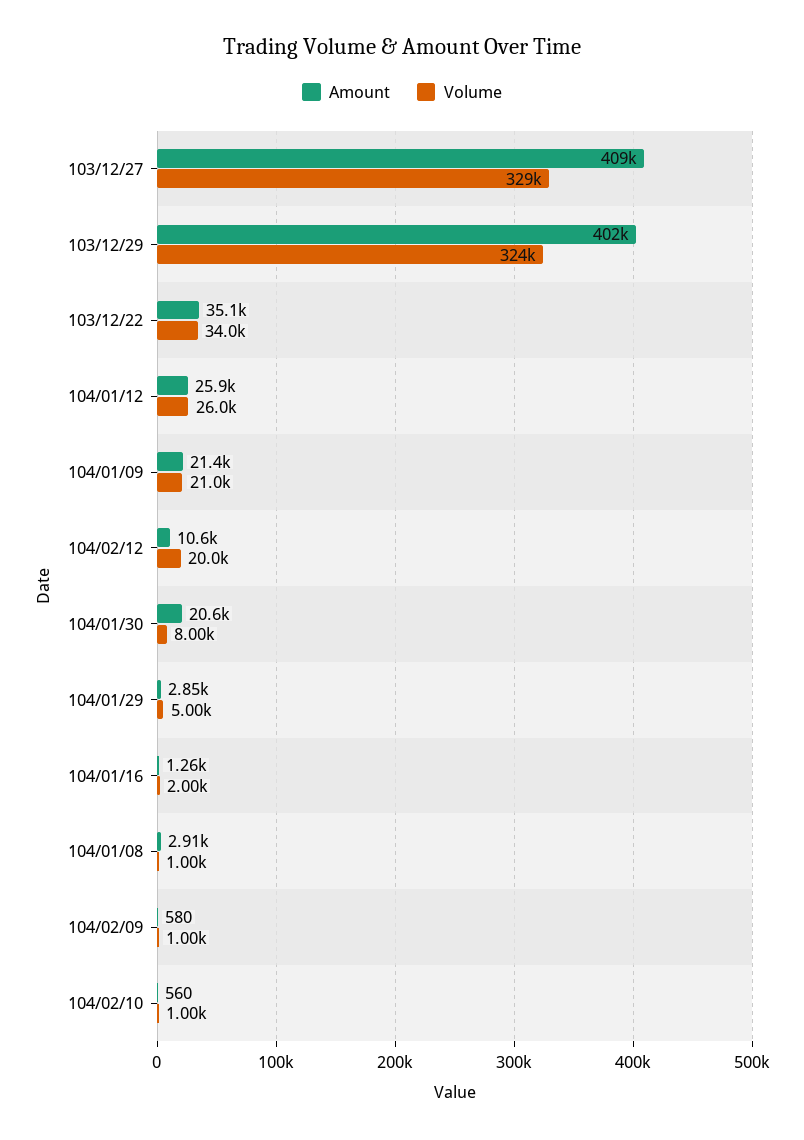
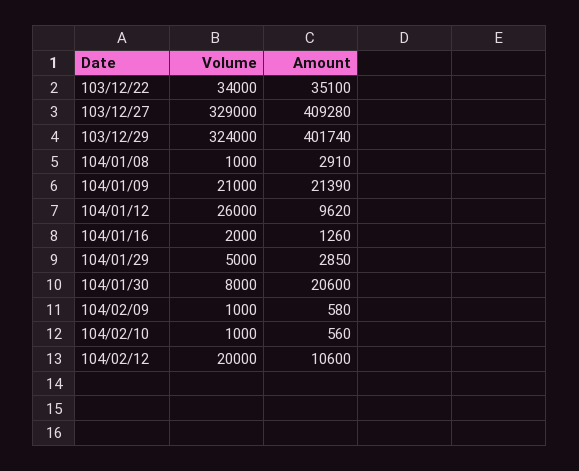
  {
    "Amount": {
      "103/12/27": 409280,
      "103/12/29": 401740,
      "103/12/22": 35100,
-     "104/01/12": 25900,
+     "104/01/12": 9620,
      "104/01/09": 21390,
      "104/02/12": 10600,
      "104/01/30": 20600,
      "104/01/29": 2850,
      "104/01/16": 1260,
      "104/01/08": 2910,
      "104/02/09": 580,
      "104/02/10": 560
    },
    "Volume": {
      "103/12/27": 329000,
      "103/12/29": 324000,
      "103/12/22": 34000,
      "104/01/12": 26000,
      "104/01/09": 21000,
      "104/02/12": 20000,
      "104/01/30": 8000,
      "104/01/29": 5000,
      "104/01/16": 2000,
      "104/01/08": 1000,
      "104/02/09": 1000,
      "104/02/10": 1000
    }
  }

